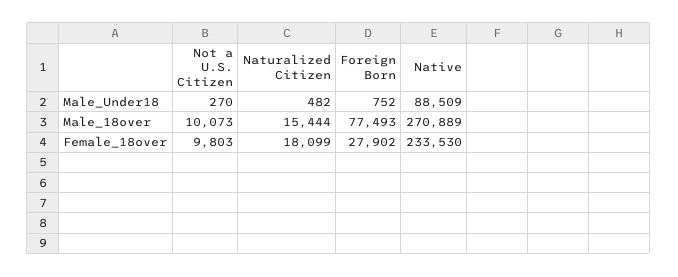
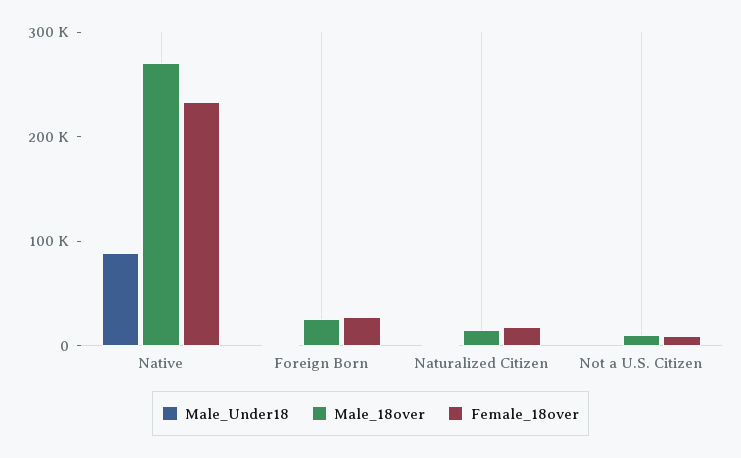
  {
    "Male_Under18": {
      "Not a U.S. Citizen": 270,
      "Naturalized Citizen": 482,
      "Foreign Born": 752,
      "Native": 88509
    },
    "Male_18over": {
      "Not a U.S. Citizen": 10073,
      "Naturalized Citizen": 15444,
-     "Foreign Born": 77493,
+     "Foreign Born": 20000,
      "Native": 270889
    },
    "Female_18over": {
      "Not a U.S. Citizen": 9803,
      "Naturalized Citizen": 18099,
      "Foreign Born": 27902,
      "Native": 233530
    }
  }

